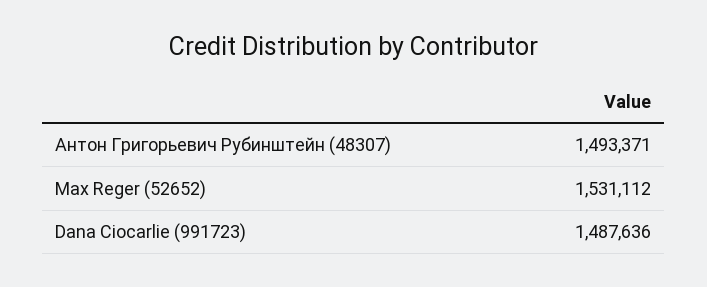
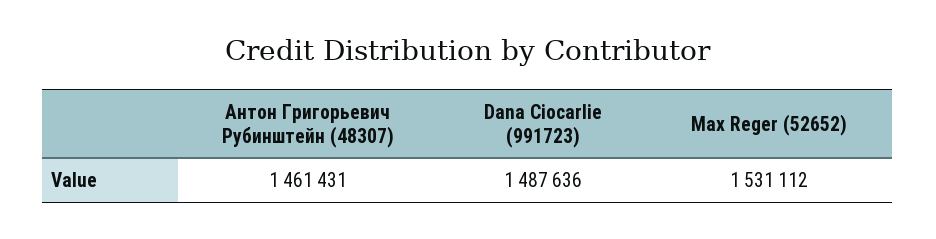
  {
-   "Антон Григорьевич Рубинштейн (48307)": 1493371,
+   "Антон Григорьевич Рубинштейн (48307)": 1461431,
    "Max Reger (52652)": 1531112,
    "Dana Ciocarlie (991723)": 1487636
  }

